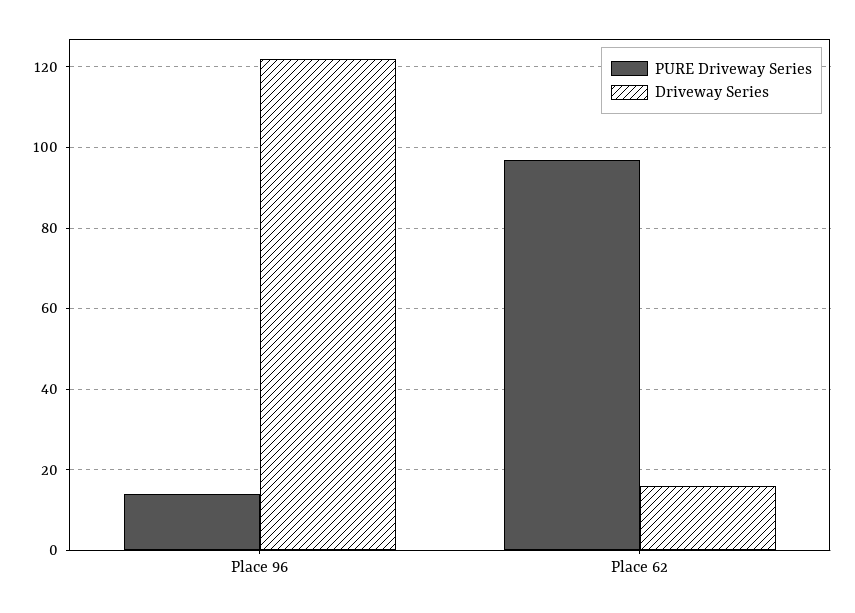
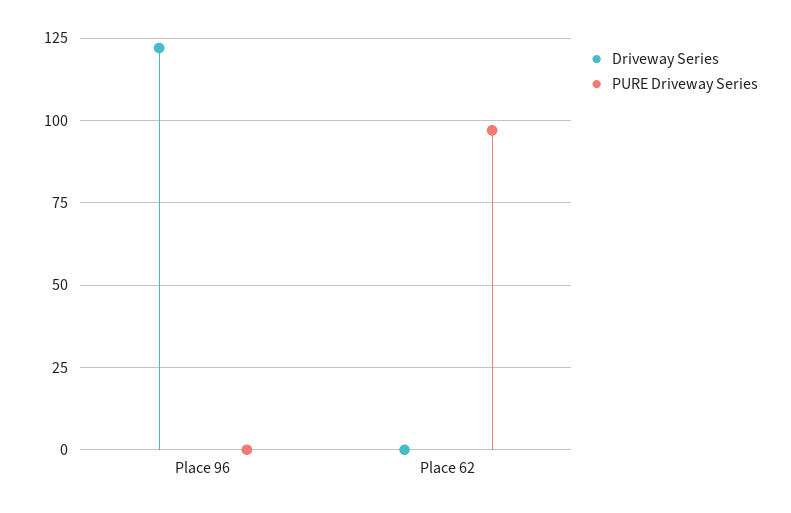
  {
    "PURE Driveway Series": {
-     "Place 96": 15,
+     "Place 96": 0,
      "Place 62": 95
    },
    "Driveway Series": {
      "Place 96": 120,
-     "Place 62": 15
+     "Place 62": 0
    }
  }

